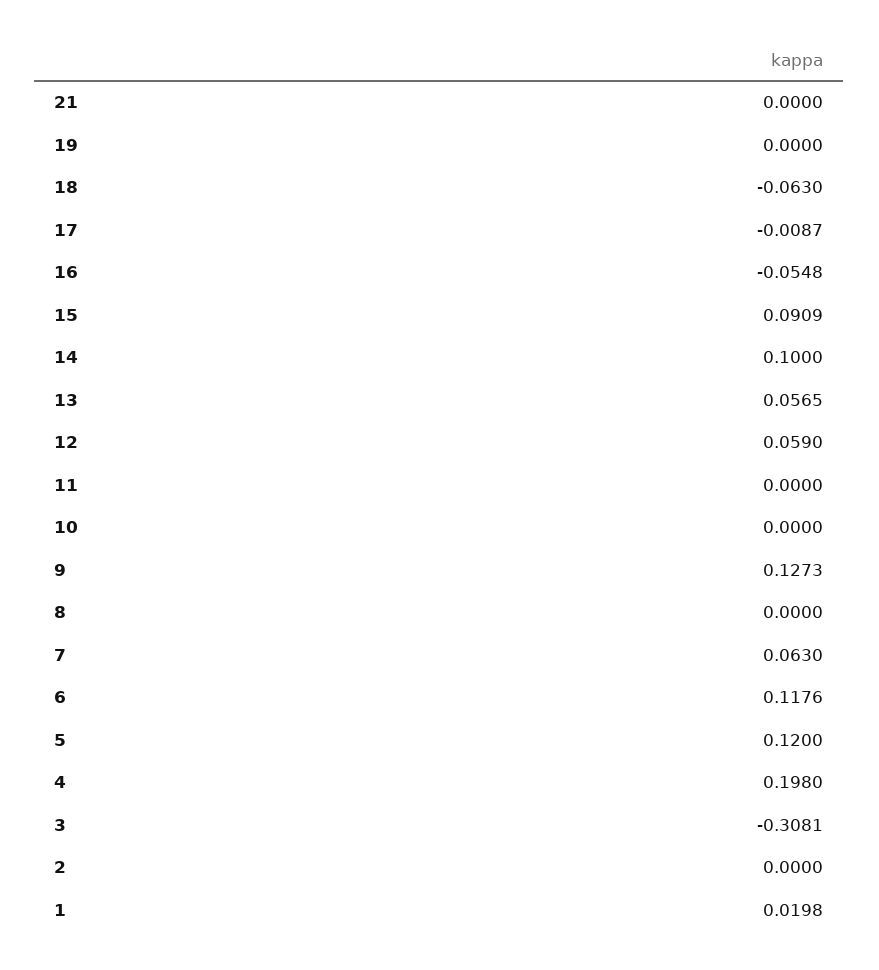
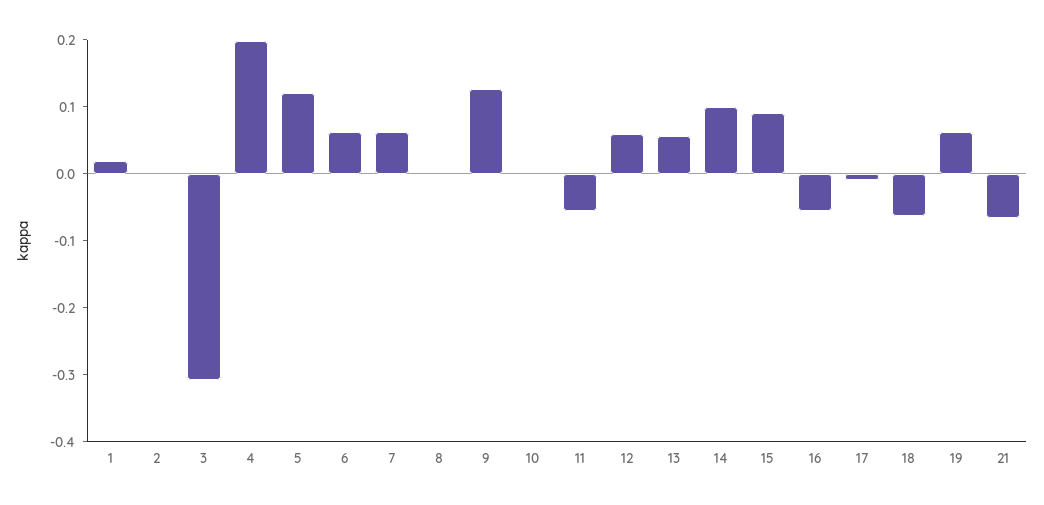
  {
-   "21": 0,
+   "21": -0.06,
-   "19": 0,
+   "19": 0.06,
    "18": -0.063,
    "17": -0.0087,
    "16": -0.0548,
    "15": 0.0909,
    "14": 0.1,
    "13": 0.0565,
    "12": 0.059,
-   "11": 0,
+   "11": -0.06,
    "10": 0,
    "9": 0.1273,
    "8": 0,
    "7": 0.063,
-   "6": 0.1176,
+   "6": 0.06,
    "5": 0.12,
    "4": 0.198,
    "3": -0.3081,
    "2": 0,
    "1": 0.0198
  }

